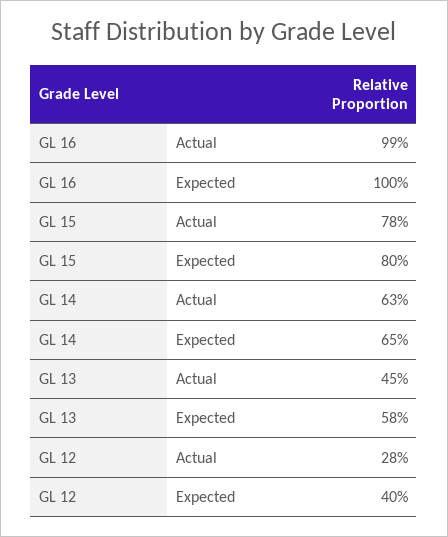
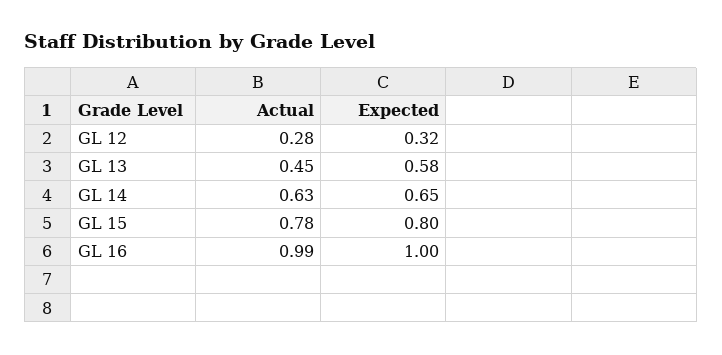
  {
    "GL 16": {
      "Actual": 0.99,
      "Expected": 1
    },
    "GL 15": {
      "Actual": 0.78,
      "Expected": 0.8
    },
    "GL 14": {
      "Actual": 0.63,
      "Expected": 0.65
    },
    "GL 13": {
      "Actual": 0.45,
      "Expected": 0.58
    },
    "GL 12": {
      "Actual": 0.28,
-     "Expected": 0.4
+     "Expected": 0.32
    }
  }

